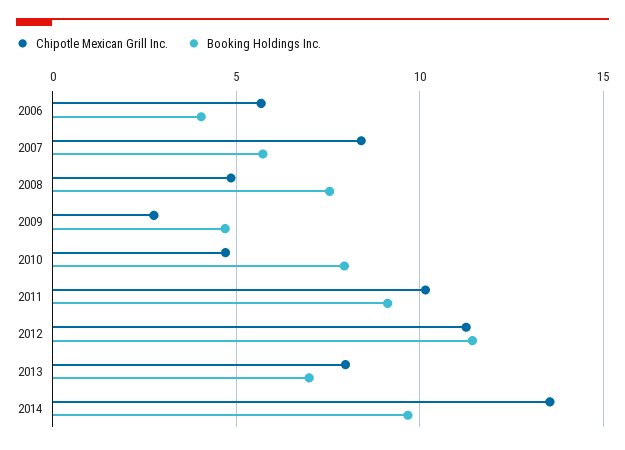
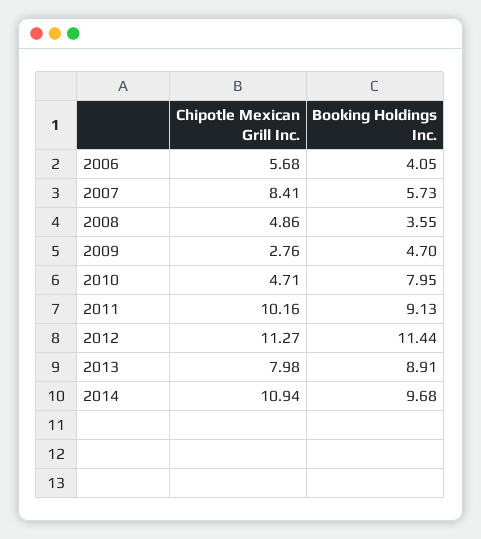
  {
    "Chipotle Mexican Grill Inc.": {
      "2006": 5.68,
      "2007": 8.41,
      "2008": 4.86,
      "2009": 2.76,
      "2010": 4.71,
      "2011": 10.16,
      "2012": 11.27,
      "2013": 7.98,
-     "2014": 13.5
+     "2014": 10.94
    },
    "Booking Holdings Inc.": {
      "2006": 4.05,
      "2007": 5.73,
-     "2008": 7.5,
+     "2008": 3.55,
      "2009": 4.7,
      "2010": 7.95,
      "2011": 9.13,
      "2012": 11.44,
-     "2013": 7,
+     "2013": 8.91,
      "2014": 9.68
    }
  }

